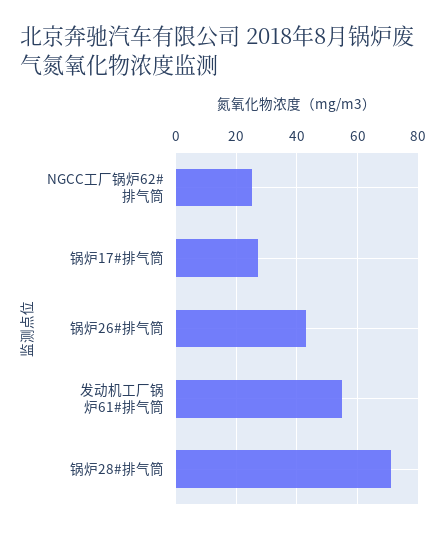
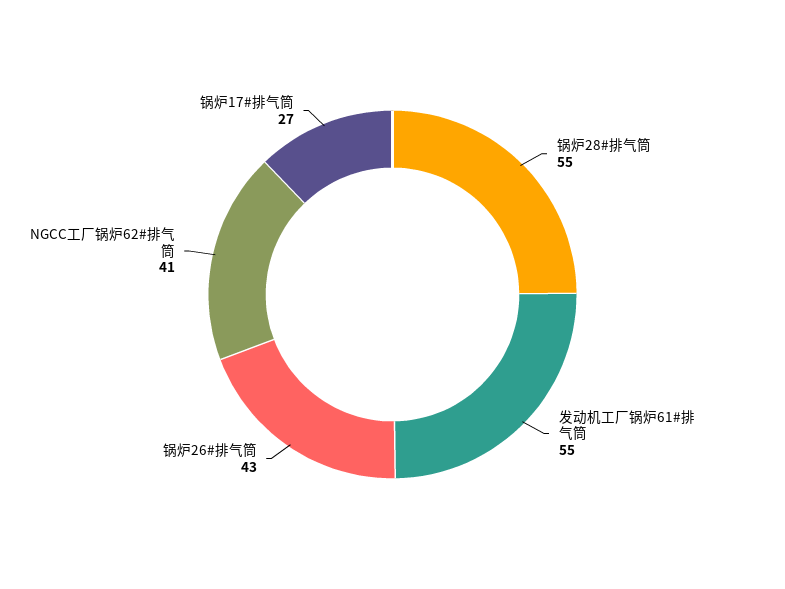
  {
-   "NGCC工厂锅炉62#排气筒": 25,
+   "NGCC工厂锅炉62#排气筒": 41,
    "锅炉17#排气筒": 27,
    "锅炉26#排气筒": 43,
    "发动机工厂锅炉61#排气筒": 55,
-   "锅炉28#排气筒": 70
+   "锅炉28#排气筒": 55
  }

